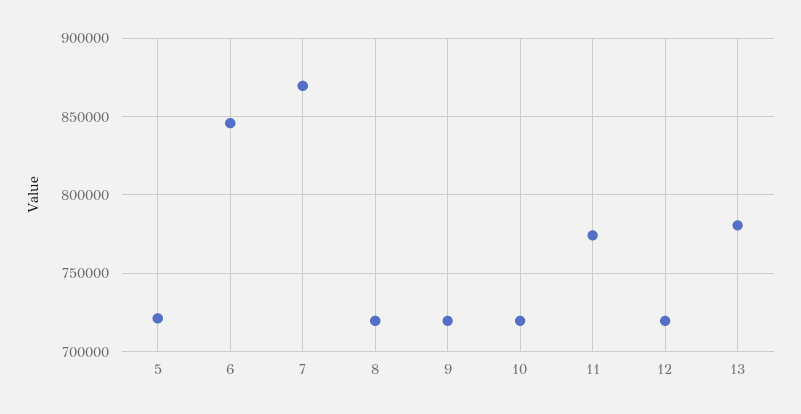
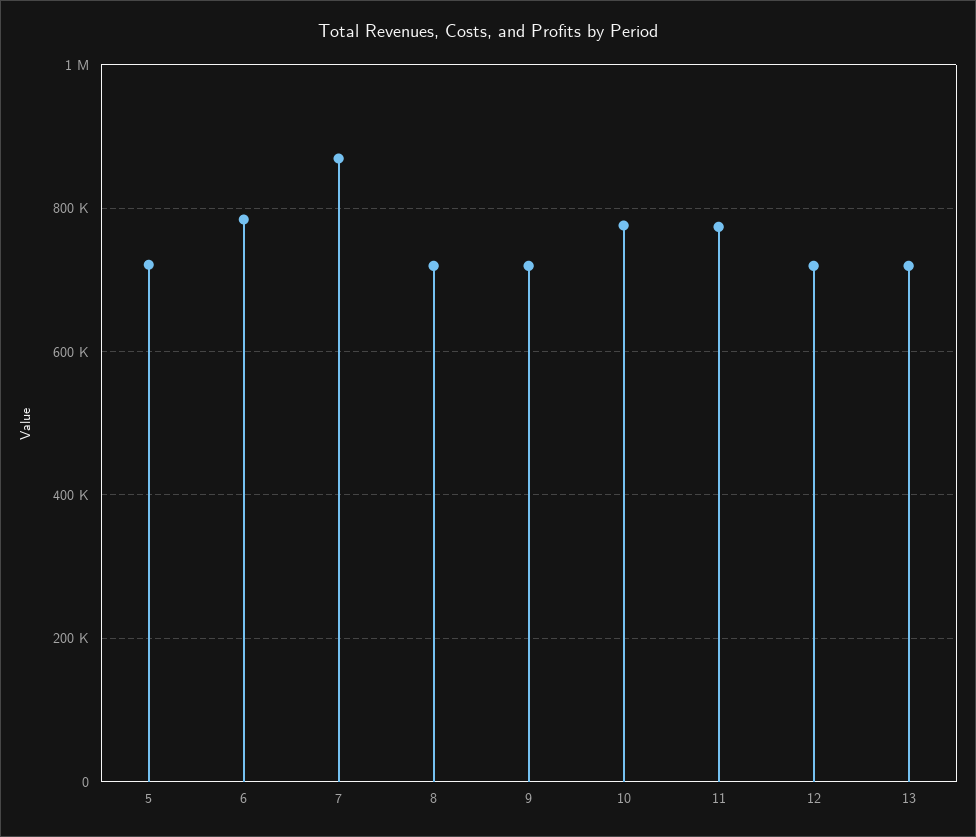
  {
    "5": 720000,
-   "6": 845000,
+   "6": 780000,
    "7": 870000,
    "8": 720000,
    "9": 720000,
-   "10": 720000,
+   "10": 780000,
    "11": 775000,
    "12": 720000,
-   "13": 780000
+   "13": 720000
  }

